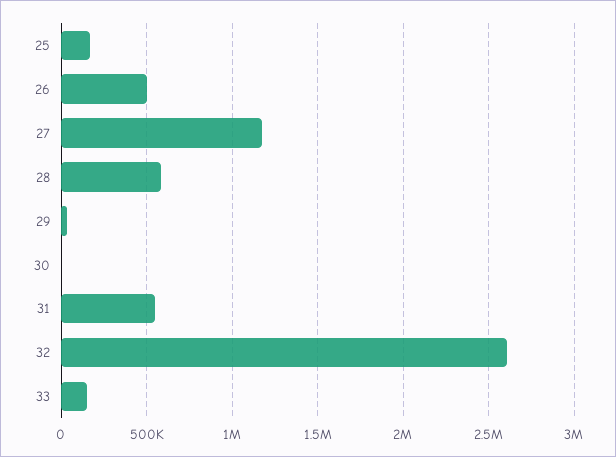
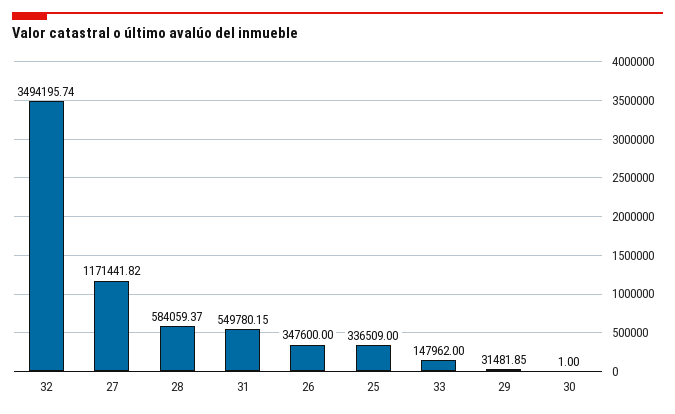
  {
-   "25": 150000,
+   "25": 336509,
-   "26": 500000,
+   "26": 347600,
    "27": 1171441.82,
    "28": 584059.37,
    "29": 31481.85,
    "30": 1,
    "31": 549780.15,
-   "32": 2600000,
+   "32": 3494195.74,
    "33": 147962
  }

